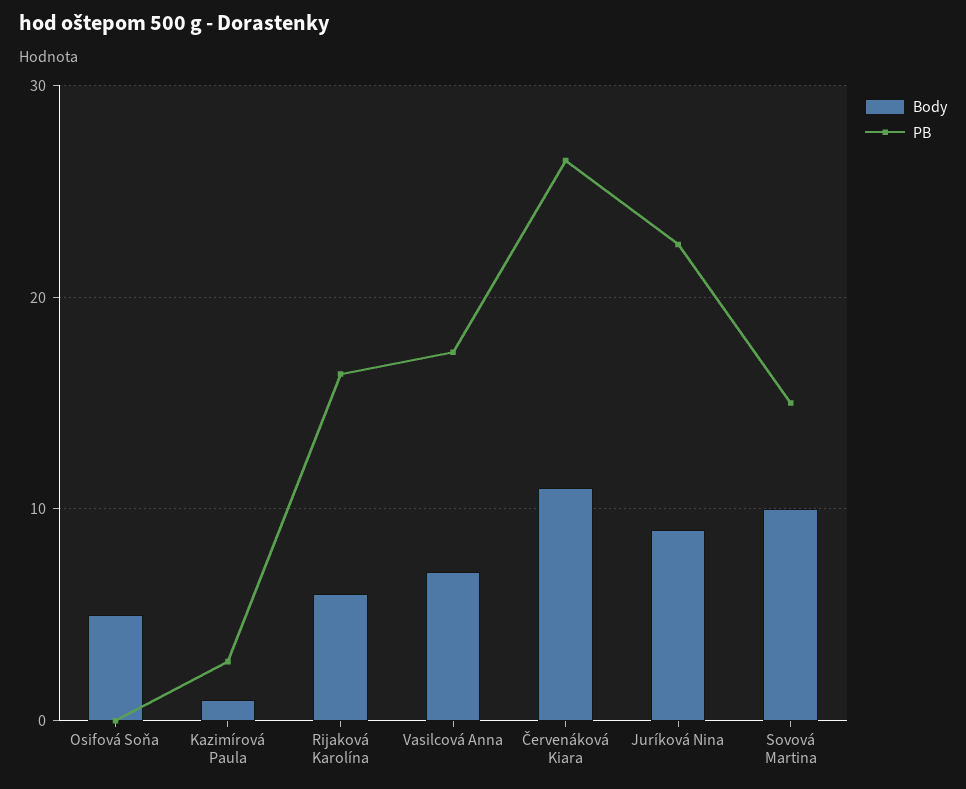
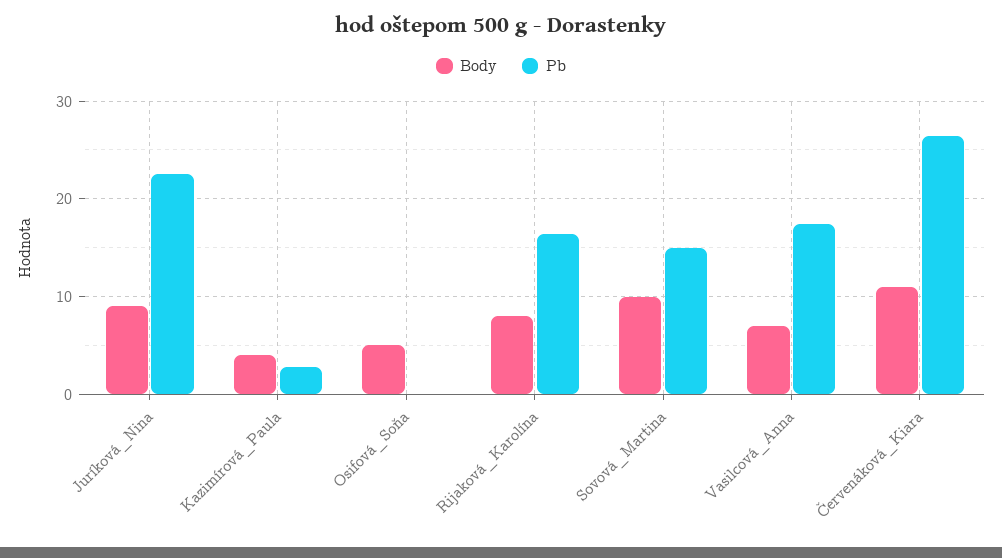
  {
    "Body": {
      "Osifová Soňa": 5,
-     "Kazimírová Paula": 1,
+     "Kazimírová Paula": 4,
-     "Rijaková Karolína": 6,
+     "Rijaková Karolína": 8,
      "Vasilcová Anna": 7,
      "Červenáková Kiara": 11,
      "Juríková Nina": 9,
      "Sovová Martina": 10
    },
    "PB": {
      "Osifová Soňa": 0,
      "Kazimírová Paula": 3,
      "Rijaková Karolína": 16,
      "Vasilcová Anna": 17,
      "Červenáková Kiara": 26,
      "Juríková Nina": 22,
      "Sovová Martina": 15
    }
  }

